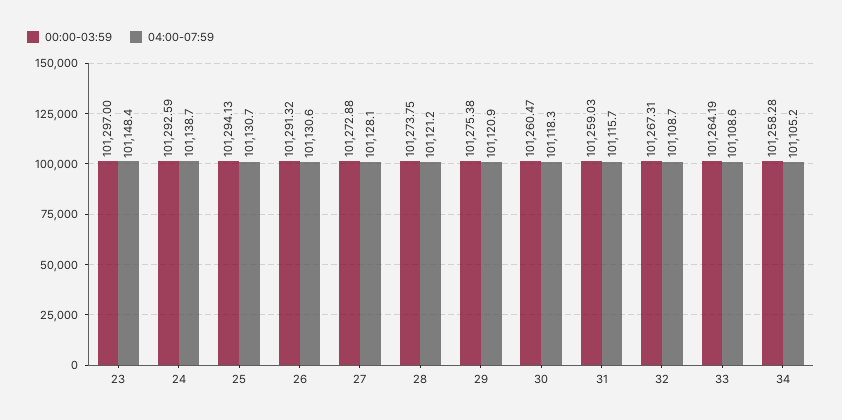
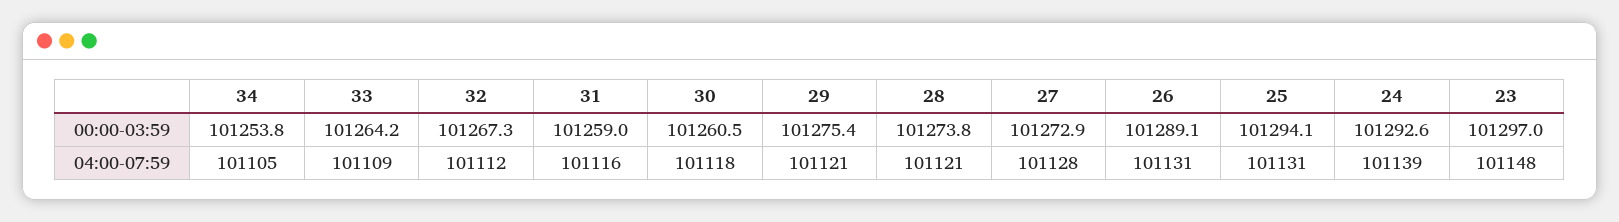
  {
    "00:00-03:59": {
      "23": 101297,
      "24": 101292.59,
      "25": 101294.13,
-     "26": 101291.32,
+     "26": 101289.1,
      "27": 101272.88,
      "28": 101273.75,
      "29": 101275.38,
      "30": 101260.47,
      "31": 101259.03,
      "32": 101267.31,
      "33": 101264.19,
-     "34": 101258.28
+     "34": 101253.8
    },
    "04:00-07:59": {
      "23": 101148.4,
      "24": 101138.7,
      "25": 101130.7,
      "26": 101130.6,
      "27": 101128.1,
      "28": 101121.2,
      "29": 101120.9,
      "30": 101118.3,
      "31": 101115.7,
-     "32": 101108.7,
+     "32": 101112,
      "33": 101108.6,
      "34": 101105.2
    }
  }

